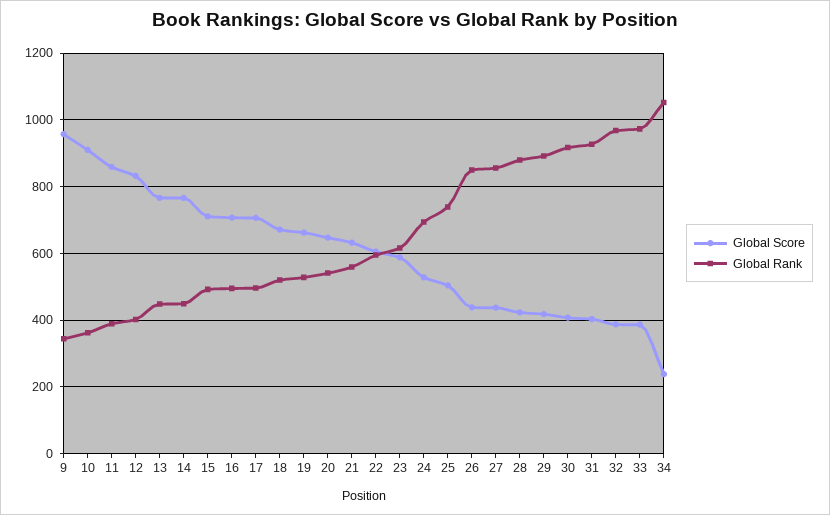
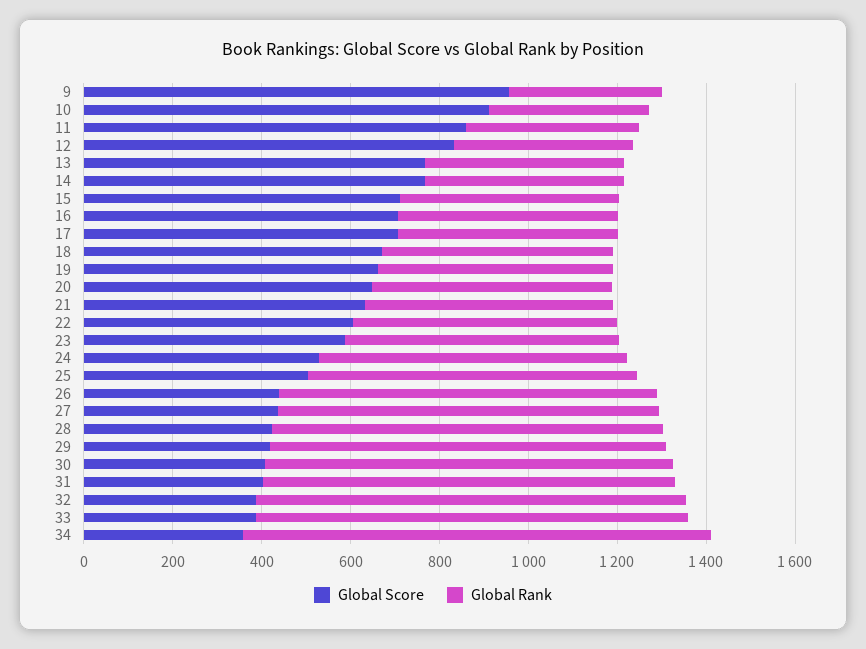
  {
    "Global Score": {
      "9": 960,
      "10": 920,
      "11": 860,
      "12": 840,
      "13": 760,
      "14": 760,
      "15": 720,
      "16": 700,
      "17": 700,
      "18": 680,
      "19": 660,
      "20": 640,
      "21": 640,
      "22": 600,
      "23": 580,
      "24": 520,
      "25": 500,
      "26": 440,
      "27": 440,
      "28": 420,
      "29": 420,
      "30": 400,
      "31": 400,
      "32": 380,
      "33": 380,
-     "34": 240
+     "34": 350
    },
    "Global Rank": {
      "9": 340,
      "10": 360,
      "11": 380,
      "12": 400,
      "13": 440,
      "14": 440,
      "15": 500,
      "16": 500,
      "17": 500,
      "18": 520,
      "19": 520,
      "20": 540,
      "21": 560,
      "22": 600,
      "23": 620,
      "24": 700,
      "25": 740,
      "26": 860,
      "27": 860,
      "28": 880,
      "29": 900,
      "30": 920,
      "31": 920,
      "32": 960,
      "33": 980,
      "34": 1060
    }
  }

